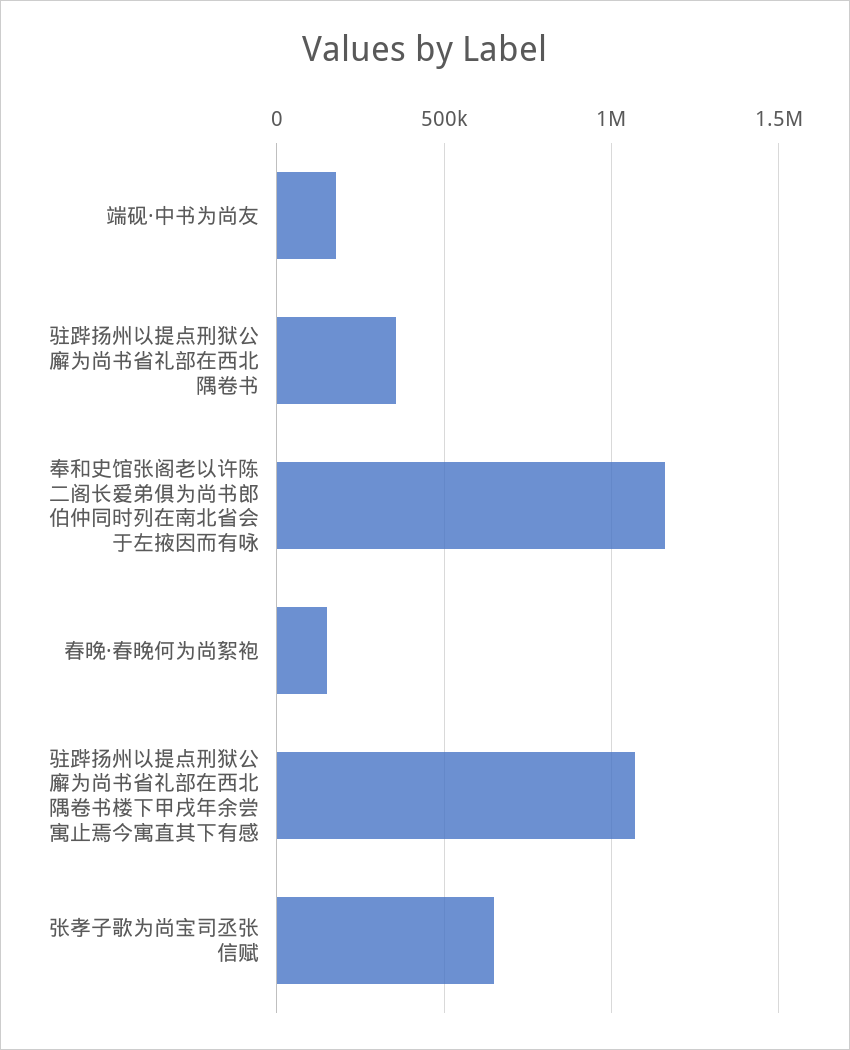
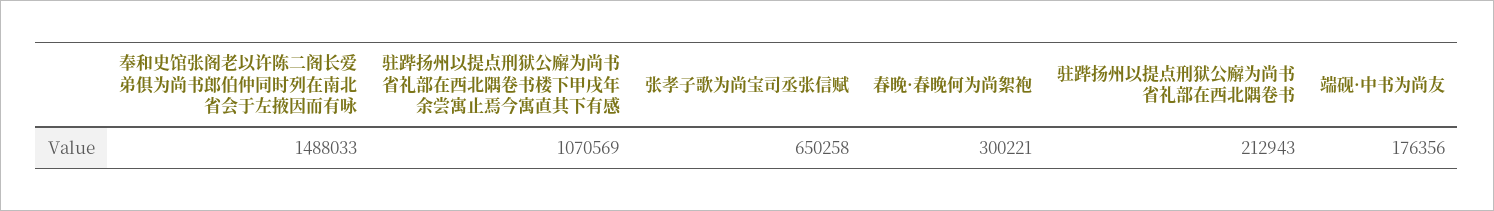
  {
    "端砚·中书为尚友": 176356,
-   "驻跸扬州以提点刑狱公廨为尚书省礼部在西北隅卷书": 350000,
+   "驻跸扬州以提点刑狱公廨为尚书省礼部在西北隅卷书": 212943,
-   "奉和史馆张阁老以许陈二阁长爱弟俱为尚书郎伯仲同时列在南北省会于左掖因而有咏": 1150000,
+   "奉和史馆张阁老以许陈二阁长爱弟俱为尚书郎伯仲同时列在南北省会于左掖因而有咏": 1488033,
-   "春晚·春晚何为尚絮袍": 150000,
+   "春晚·春晚何为尚絮袍": 300221,
    "驻跸扬州以提点刑狱公廨为尚书省礼部在西北隅卷书楼下甲戌年余尝寓止焉今寓直其下有感": 1070569,
    "张孝子歌为尚宝司丞张信赋": 650258
  }

